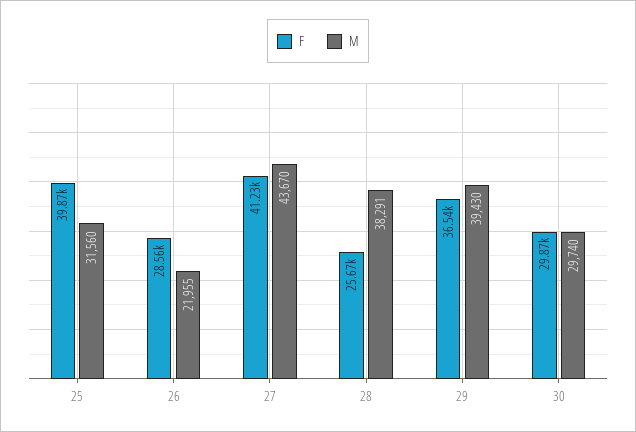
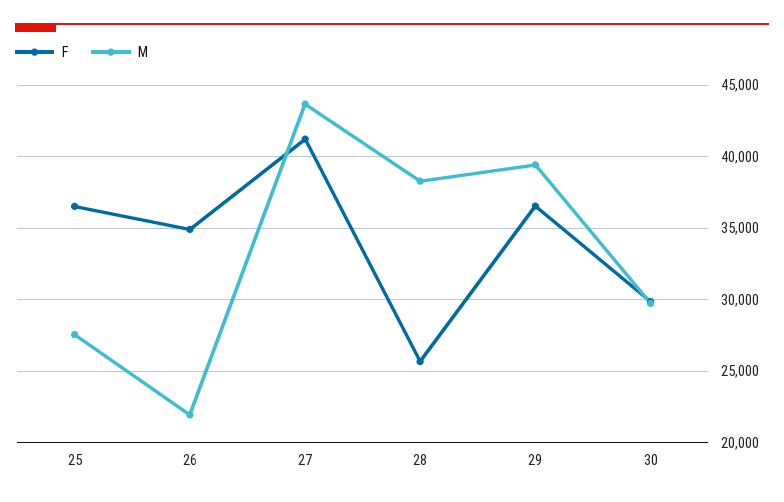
  {
    "F": {
-     "25": 39870,
+     "25": 36500,
-     "26": 28560,
+     "26": 35000,
      "27": 41230,
      "28": 25670,
      "29": 36540,
      "30": 29870
    },
    "M": {
-     "25": 31560,
+     "25": 27500,
      "26": 21955,
      "27": 43670,
      "28": 38291,
      "29": 39430,
      "30": 29740
    }
  }

